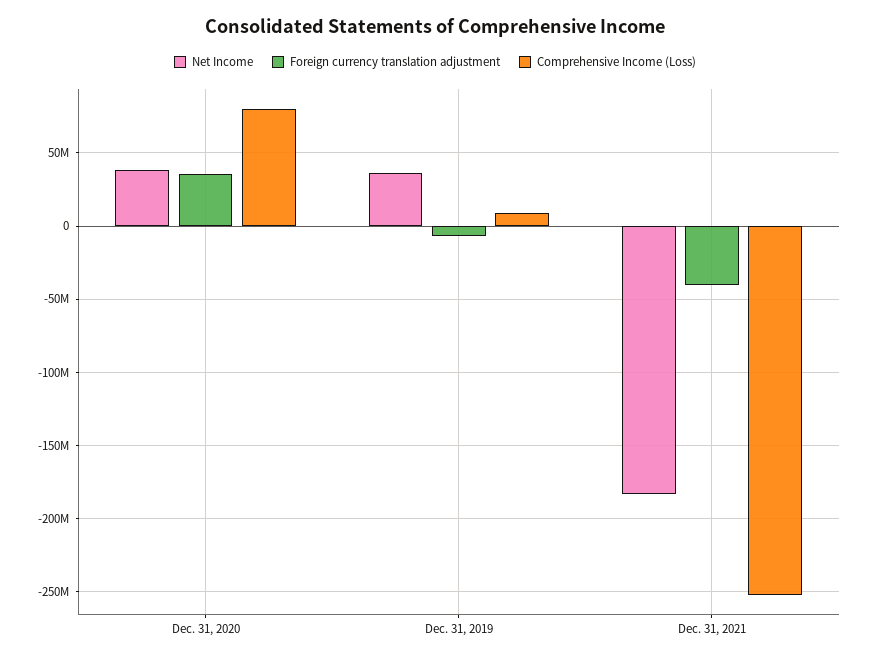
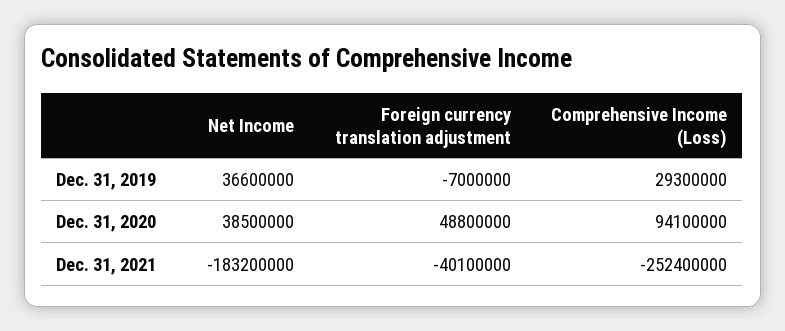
  {
    "Net Income": {
      "Dec. 31, 2020": 38500000,
      "Dec. 31, 2019": 36600000,
      "Dec. 31, 2021": -183200000
    },
    "Foreign currency translation adjustment": {
-     "Dec. 31, 2020": 35000000,
+     "Dec. 31, 2020": 48800000,
      "Dec. 31, 2019": -7000000,
      "Dec. 31, 2021": -40100000
    },
    "Comprehensive Income (Loss)": {
-     "Dec. 31, 2020": 80000000,
+     "Dec. 31, 2020": 94100000,
-     "Dec. 31, 2019": 10000000,
+     "Dec. 31, 2019": 29300000,
      "Dec. 31, 2021": -252400000
    }
  }

